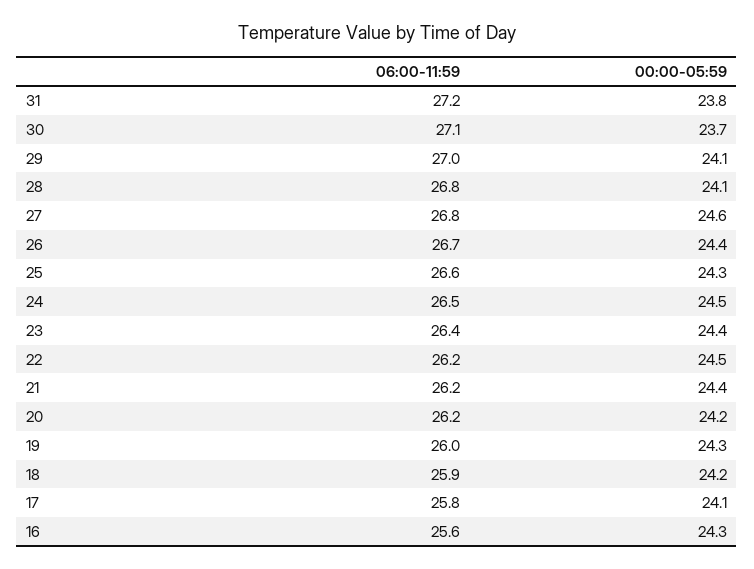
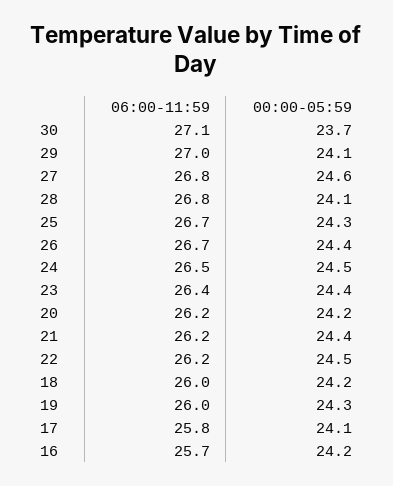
  {
    "06:00-11:59": {
-     "31": 27.2,
      "30": 27.1,
      "29": 27,
      "28": 26.8,
      "27": 26.8,
      "26": 26.7,
-     "25": 26.6,
+     "25": 26.7,
      "24": 26.5,
      "23": 26.4,
      "22": 26.2,
      "21": 26.2,
      "20": 26.2,
      "19": 26,
-     "18": 25.9,
+     "18": 26,
      "17": 25.8,
-     "16": 25.6
+     "16": 25.7
    },
    "00:00-05:59": {
-     "31": 23.8,
      "30": 23.7,
      "29": 24.1,
      "28": 24.1,
      "27": 24.6,
      "26": 24.4,
      "25": 24.3,
      "24": 24.5,
      "23": 24.4,
      "22": 24.5,
      "21": 24.4,
      "20": 24.2,
      "19": 24.3,
      "18": 24.2,
      "17": 24.1,
-     "16": 24.3
+     "16": 24.2
    }
  }

